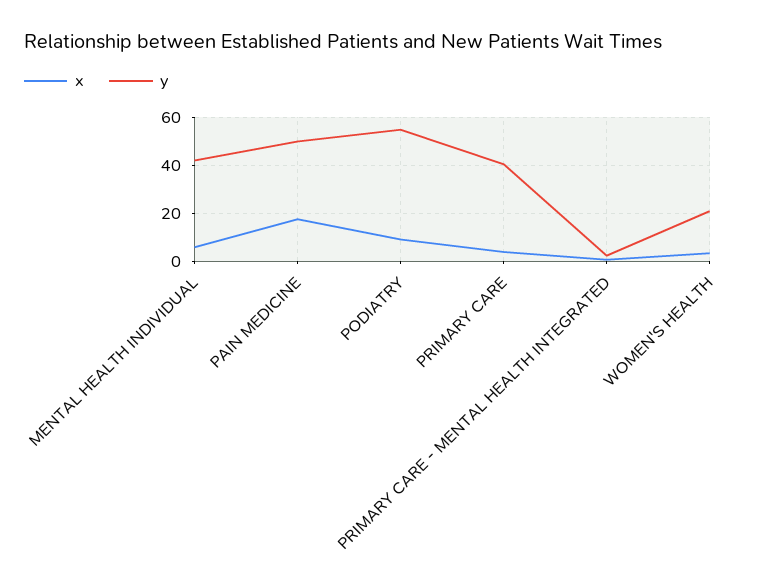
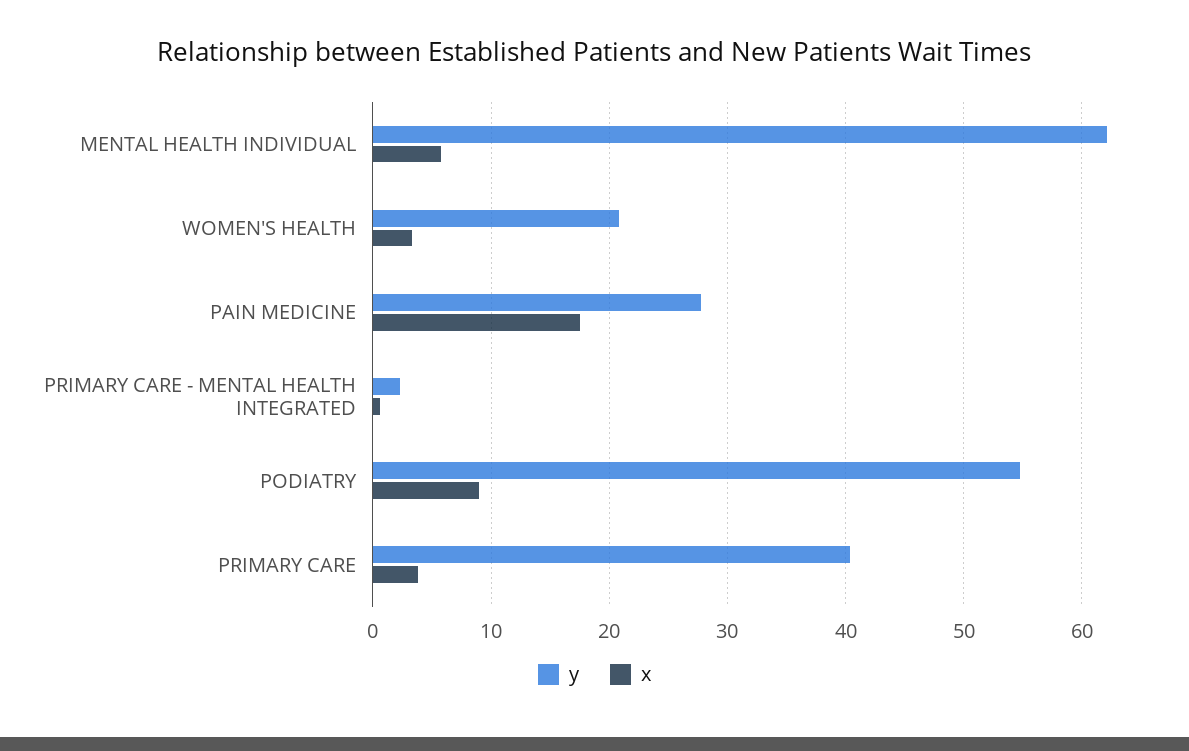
  {
    "x": {
      "MENTAL HEALTH INDIVIDUAL": 6,
      "PAIN MEDICINE": 18,
      "PODIATRY": 9,
      "PRIMARY CARE": 4,
      "PRIMARY CARE - MENTAL HEALTH INTEGRATED": 1,
      "WOMEN'S HEALTH": 3
    },
    "y": {
-     "MENTAL HEALTH INDIVIDUAL": 42.5,
+     "MENTAL HEALTH INDIVIDUAL": 62,
-     "PAIN MEDICINE": 50,
+     "PAIN MEDICINE": 28,
      "PODIATRY": 55,
      "PRIMARY CARE": 40,
      "PRIMARY CARE - MENTAL HEALTH INTEGRATED": 2,
      "WOMEN'S HEALTH": 21
    }
  }

